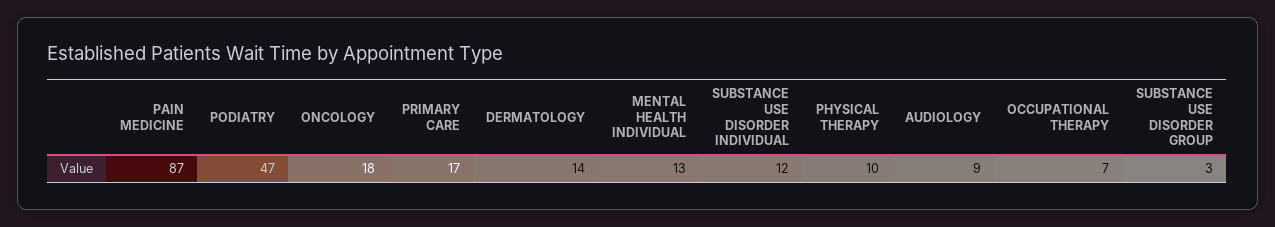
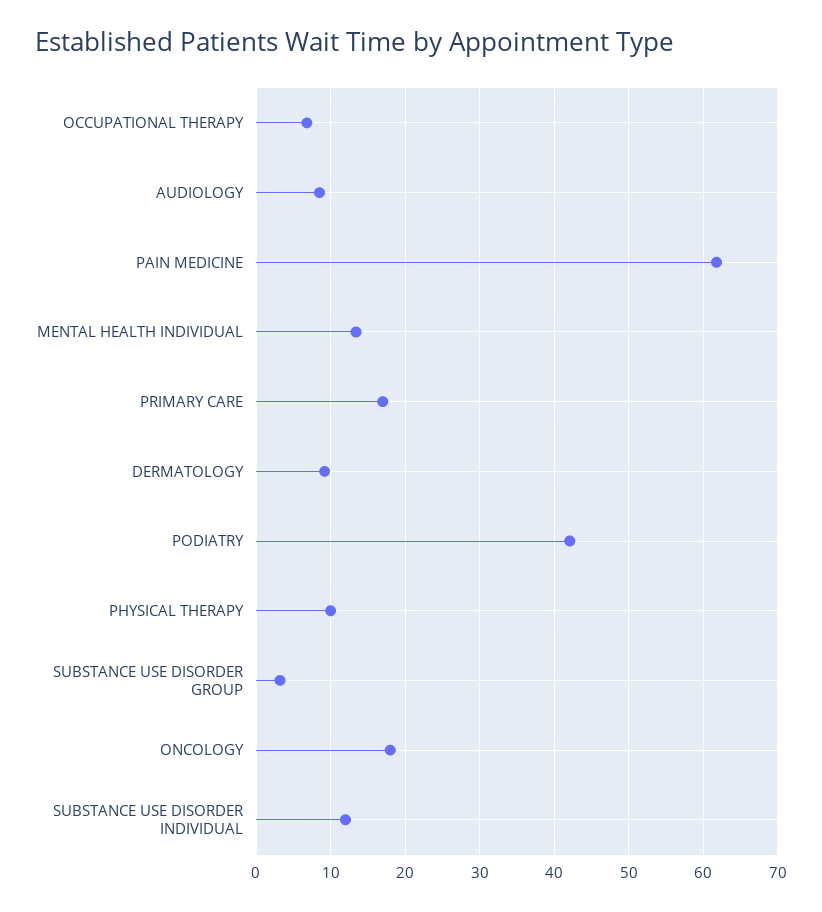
  {
-   "PAIN MEDICINE": 87,
+   "PAIN MEDICINE": 62,
-   "PODIATRY": 47,
+   "PODIATRY": 42,
    "ONCOLOGY": 18,
    "PRIMARY CARE": 17,
-   "DERMATOLOGY": 14,
+   "DERMATOLOGY": 9,
    "MENTAL HEALTH INDIVIDUAL": 13,
    "SUBSTANCE USE DISORDER INDIVIDUAL": 12,
    "PHYSICAL THERAPY": 10,
    "AUDIOLOGY": 9,
    "OCCUPATIONAL THERAPY": 7,
    "SUBSTANCE USE DISORDER GROUP": 3
  }

